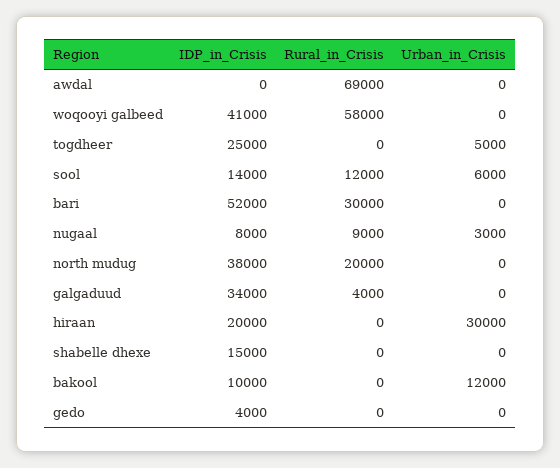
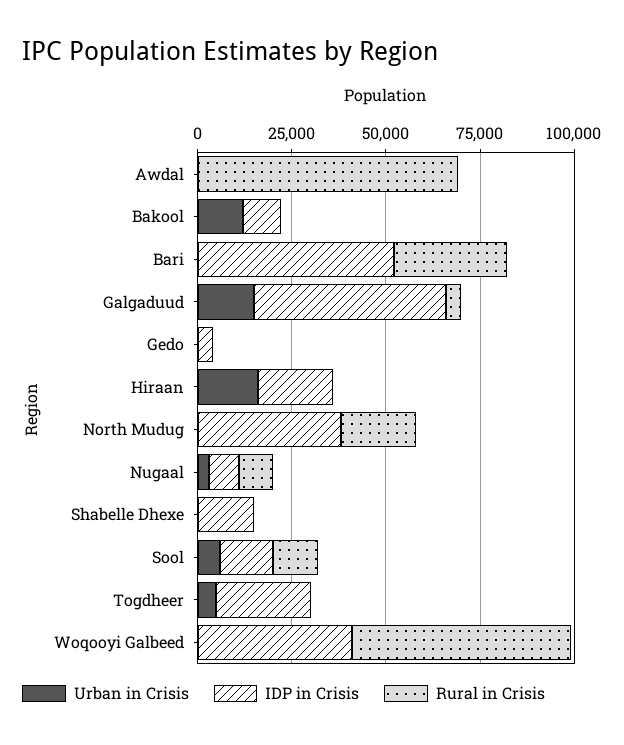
  {
    "IDP_in_Crisis": {
      "awdal": 0,
      "woqooyi galbeed": 41000,
      "togdheer": 25000,
      "sool": 14000,
      "bari": 52000,
      "nugaal": 8000,
      "north mudug": 38000,
-     "galgaduud": 34000,
+     "galgaduud": 50000,
      "hiraan": 20000,
      "shabelle dhexe": 15000,
      "bakool": 10000,
      "gedo": 4000
    },
    "Rural_in_Crisis": {
      "awdal": 69000,
      "woqooyi galbeed": 58000,
      "togdheer": 0,
      "sool": 12000,
      "bari": 30000,
      "nugaal": 9000,
      "north mudug": 20000,
      "galgaduud": 4000,
      "hiraan": 0,
      "shabelle dhexe": 0,
      "bakool": 0,
      "gedo": 0
    },
    "Urban_in_Crisis": {
      "awdal": 0,
      "woqooyi galbeed": 0,
      "togdheer": 5000,
      "sool": 6000,
      "bari": 0,
      "nugaal": 3000,
      "north mudug": 0,
-     "galgaduud": 0,
+     "galgaduud": 15000,
-     "hiraan": 30000,
+     "hiraan": 15000,
      "shabelle dhexe": 0,
      "bakool": 12000,
      "gedo": 0
    }
  }

